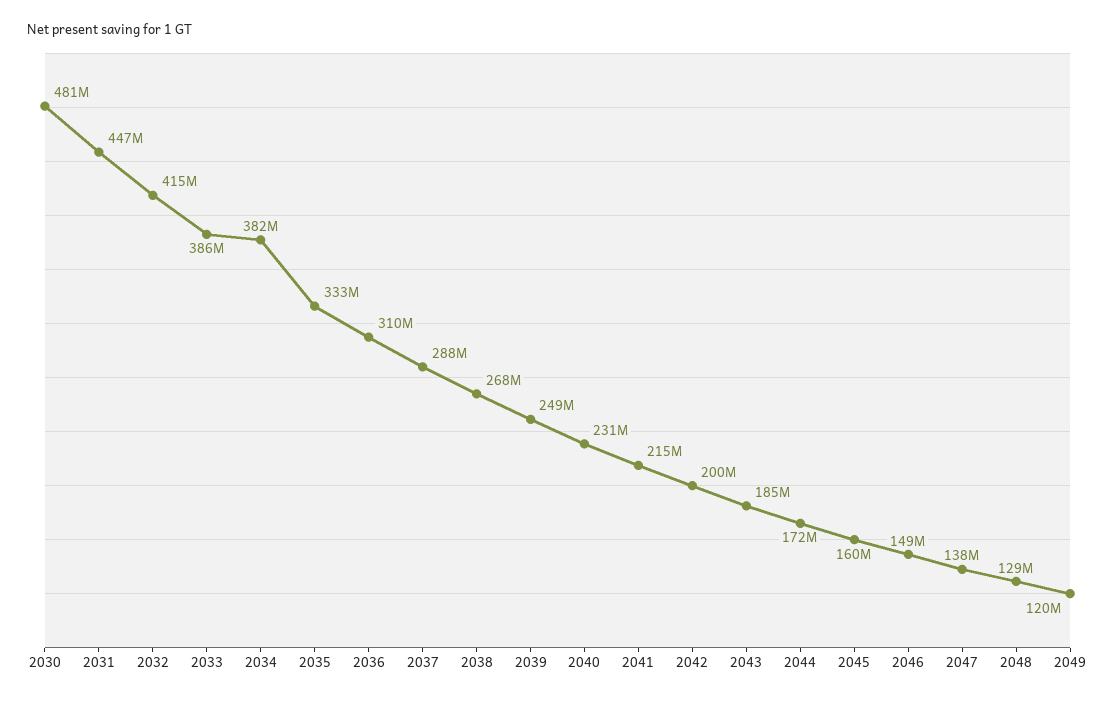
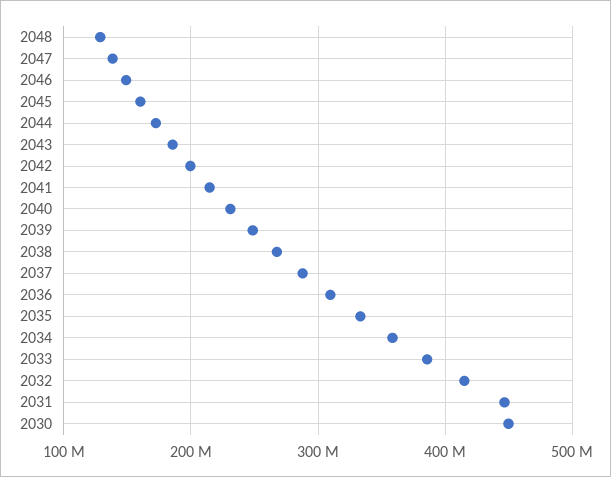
  {
-   "2030": 481000000,
+   "2030": 450000000,
    "2031": 447000000,
    "2032": 415000000,
    "2033": 386000000,
-   "2034": 382000000,
+   "2034": 360000000,
    "2035": 333000000,
    "2036": 310000000,
    "2037": 288000000,
    "2038": 268000000,
    "2039": 249000000,
    "2040": 231000000,
    "2041": 215000000,
    "2042": 200000000,
    "2043": 185000000,
    "2044": 172000000,
    "2045": 160000000,
    "2046": 149000000,
    "2047": 138000000,
-   "2048": 129000000,
+   "2048": 129000000
-   "2049": 120000000
  }

